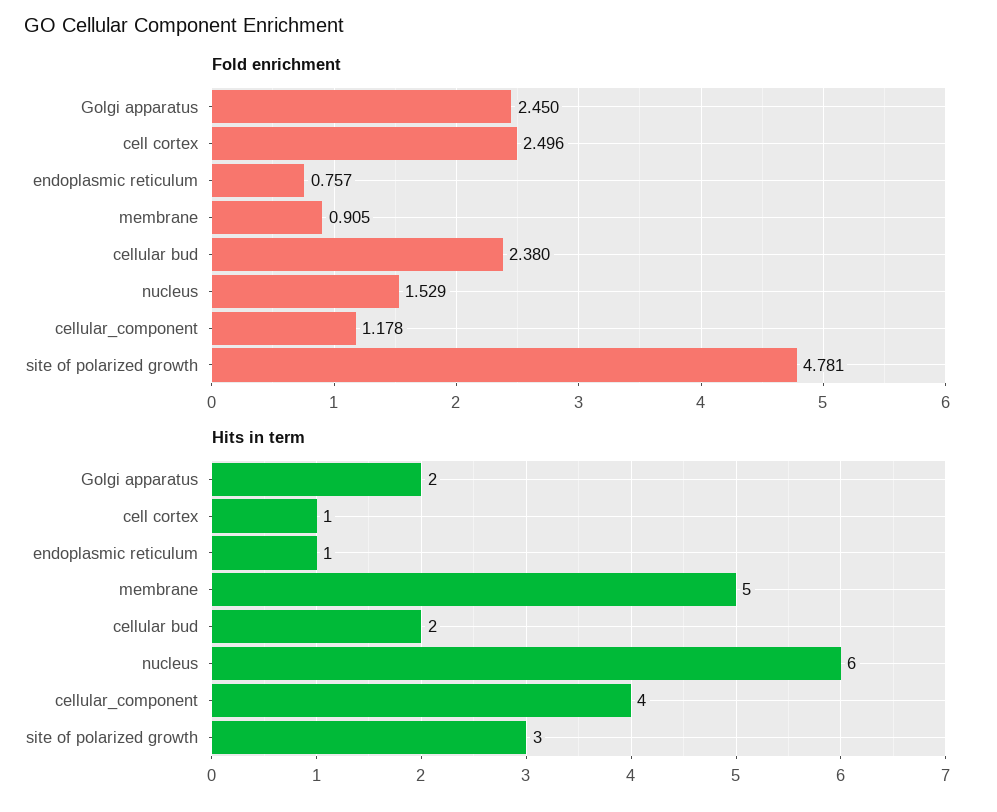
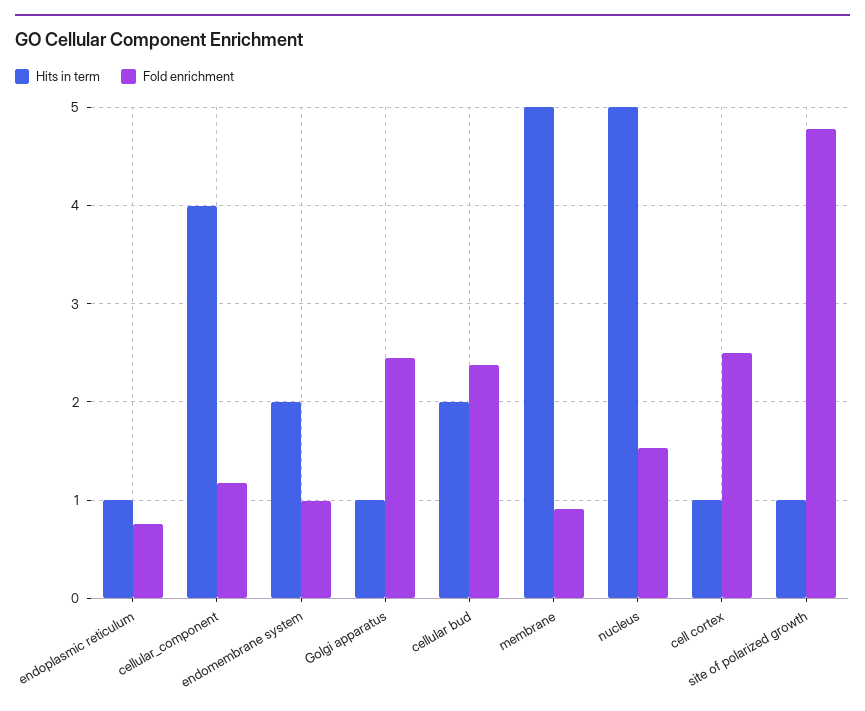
  {
    "Fold enrichment": {
      "Golgi apparatus": 2.45,
      "cell cortex": 2.496,
      "endoplasmic reticulum": 0.757,
      "membrane": 0.905,
      "cellular bud": 2.38,
      "nucleus": 1.529,
      "cellular_component": 1.178,
-     "site of polarized growth": 4.781
+     "site of polarized growth": 4.781,
+     "endomembrane system": 1
    },
    "Hits in term": {
-     "Golgi apparatus": 2,
+     "Golgi apparatus": 1,
      "cell cortex": 1,
      "endoplasmic reticulum": 1,
      "membrane": 5,
      "cellular bud": 2,
-     "nucleus": 6,
+     "nucleus": 5,
      "cellular_component": 4,
-     "site of polarized growth": 3
+     "site of polarized growth": 1,
+     "endomembrane system": 2
    }
  }

